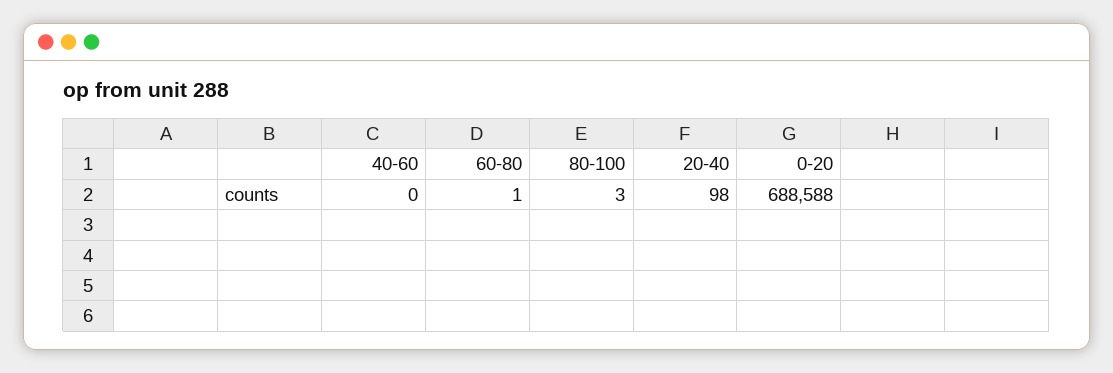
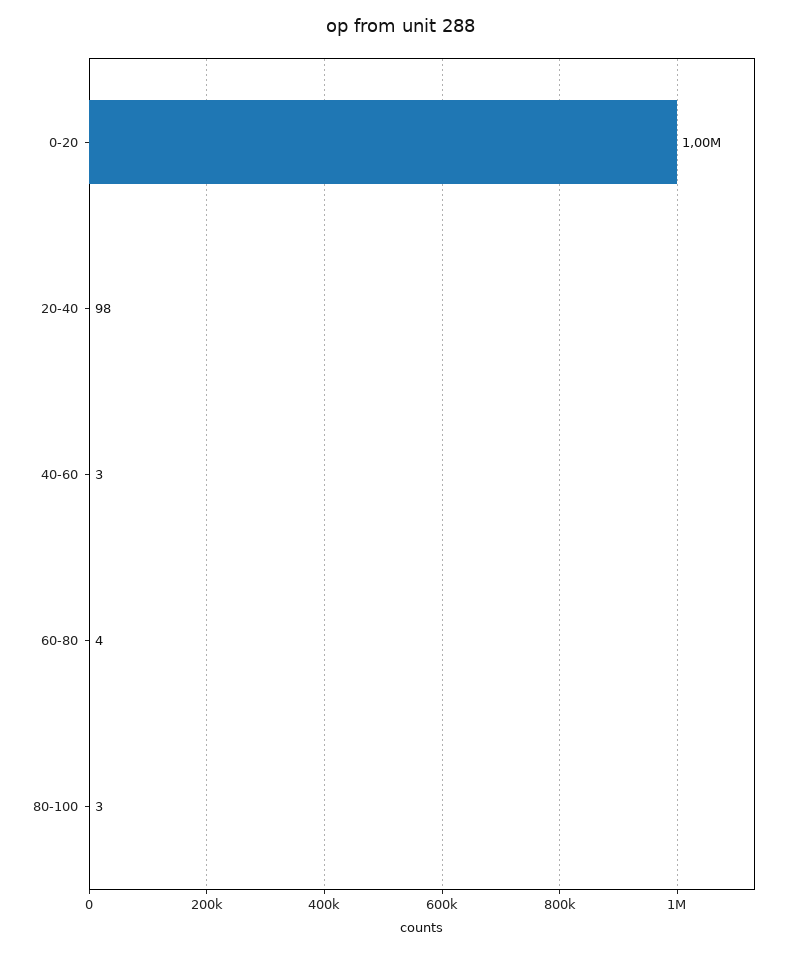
  {
-   "40-60": 0,
+   "40-60": 3,
-   "60-80": 1,
+   "60-80": 4,
    "80-100": 3,
    "20-40": 98,
-   "0-20": 688588
+   "0-20": 1000000
  }

